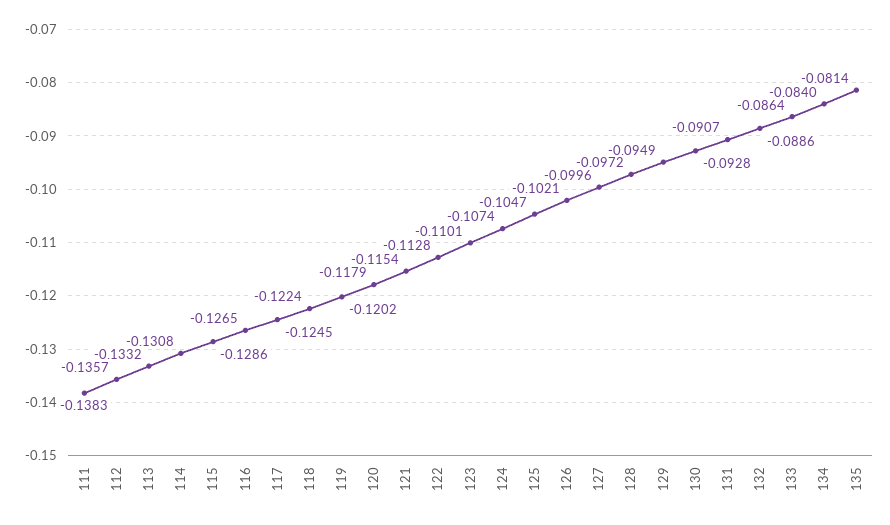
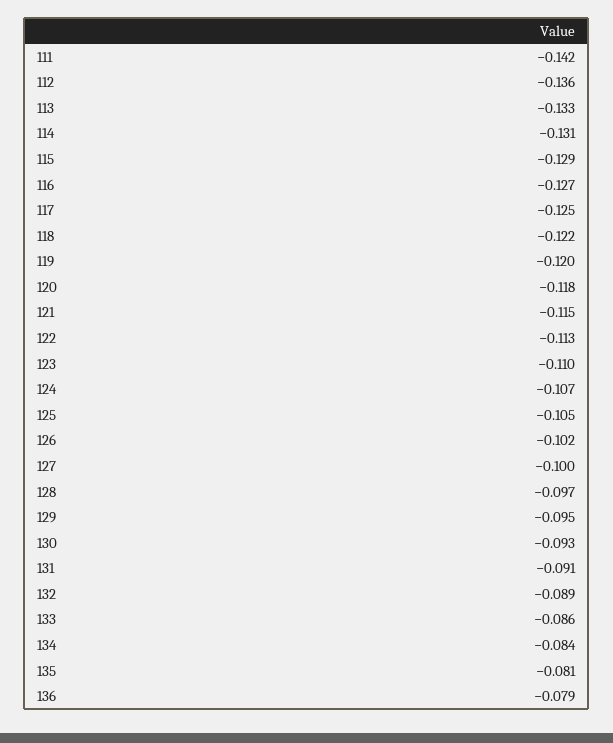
  {
-   "111": -0.1383,
+   "111": -0.142,
    "112": -0.1357,
    "113": -0.1332,
    "114": -0.1308,
    "115": -0.1286,
    "116": -0.1265,
    "117": -0.1245,
    "118": -0.1224,
    "119": -0.1202,
    "120": -0.1179,
    "121": -0.1154,
    "122": -0.1128,
    "123": -0.1101,
    "124": -0.1074,
    "125": -0.1047,
    "126": -0.1021,
    "127": -0.0996,
    "128": -0.0972,
    "129": -0.0949,
    "130": -0.0928,
    "131": -0.0907,
    "132": -0.0886,
    "133": -0.0864,
    "134": -0.084,
-   "135": -0.0814
+   "135": -0.0814,
+   "136": -0.079
  }

